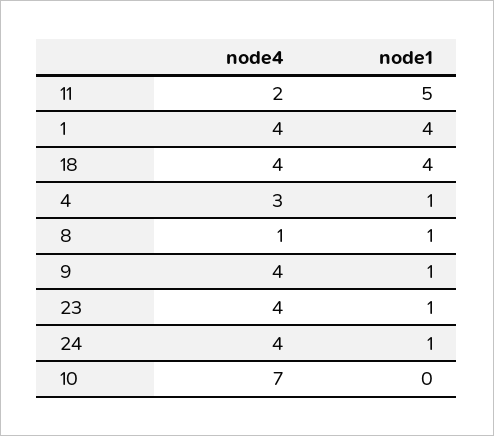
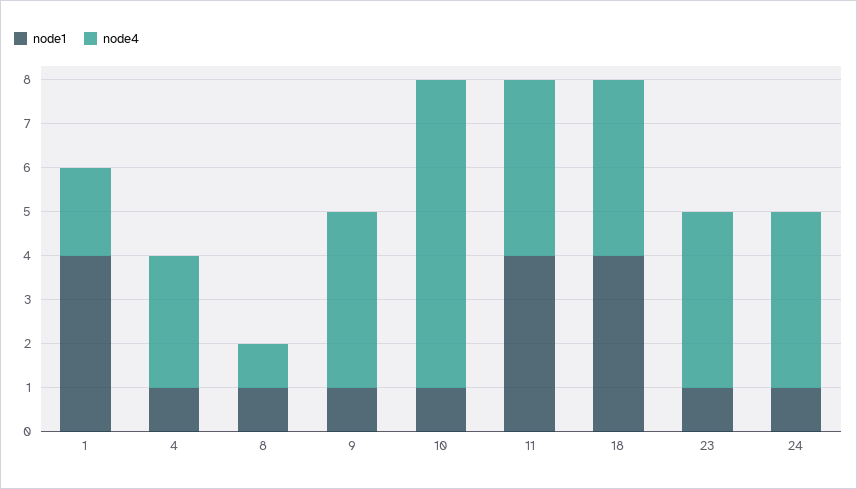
  {
    "node4": {
-     "11": 2,
+     "11": 4,
-     "1": 4,
+     "1": 2,
      "18": 4,
      "4": 3,
      "8": 1,
      "9": 4,
      "23": 4,
      "24": 4,
      "10": 7
    },
    "node1": {
-     "11": 5,
+     "11": 4,
      "1": 4,
      "18": 4,
      "4": 1,
      "8": 1,
      "9": 1,
      "23": 1,
      "24": 1,
-     "10": 0
+     "10": 1
    }
  }

